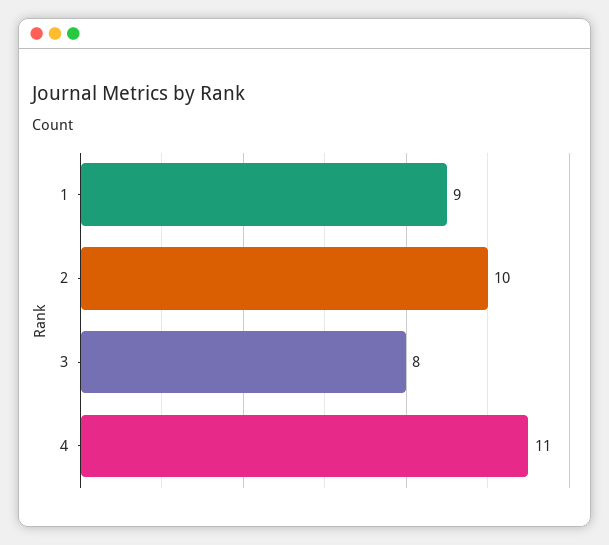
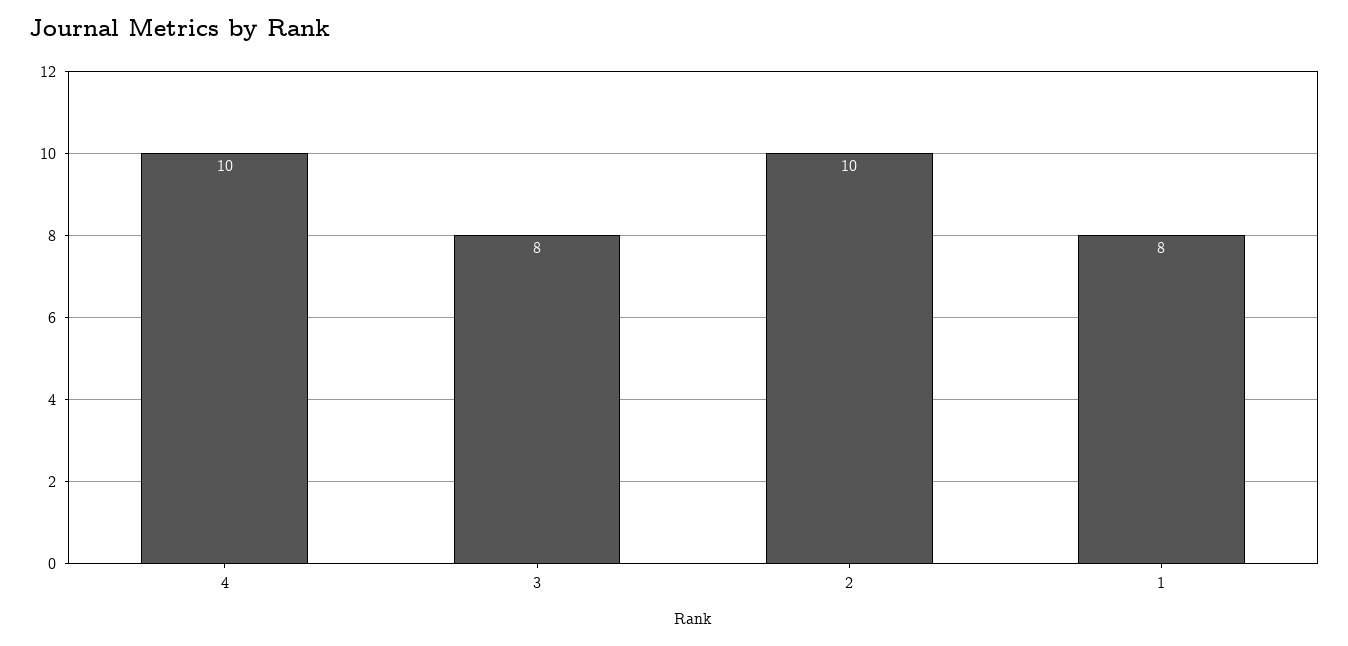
  {
-   "1": 9,
+   "1": 8,
    "2": 10,
    "3": 8,
-   "4": 11
+   "4": 10
  }

